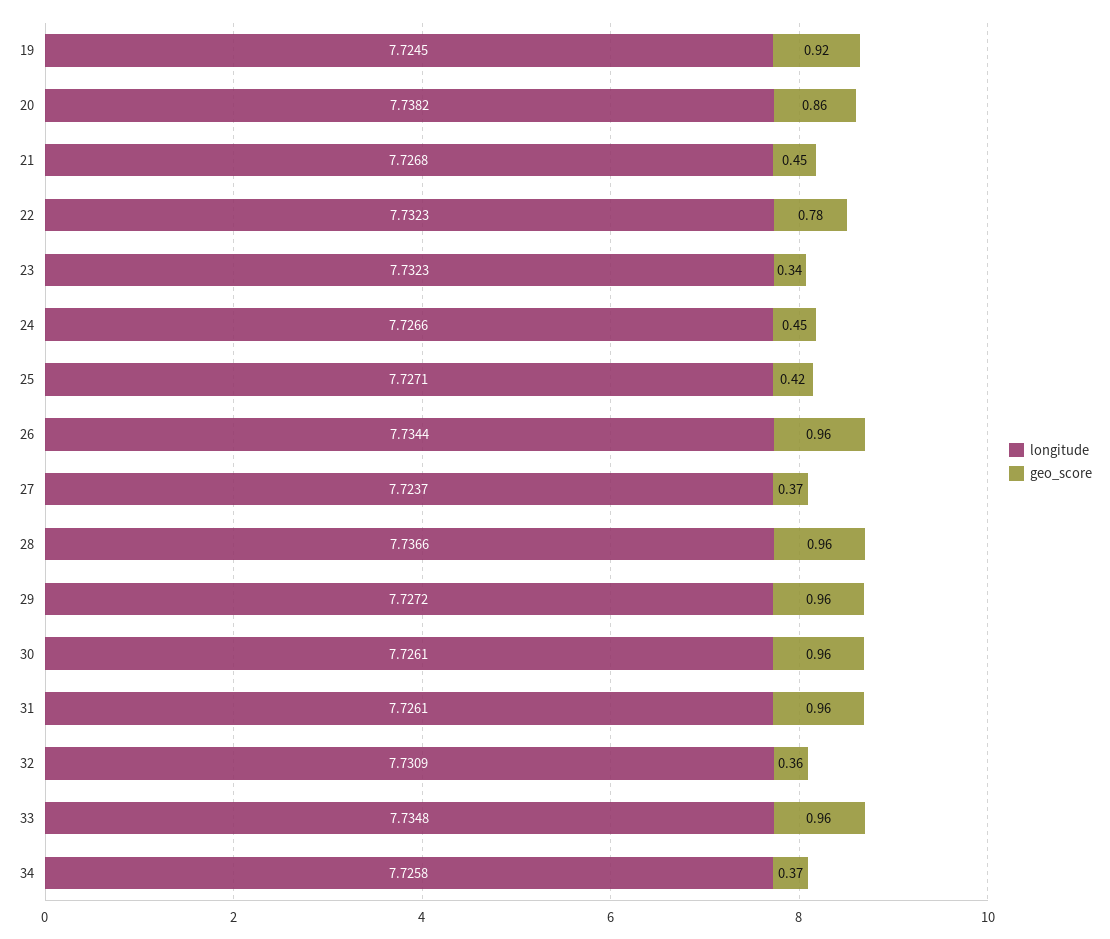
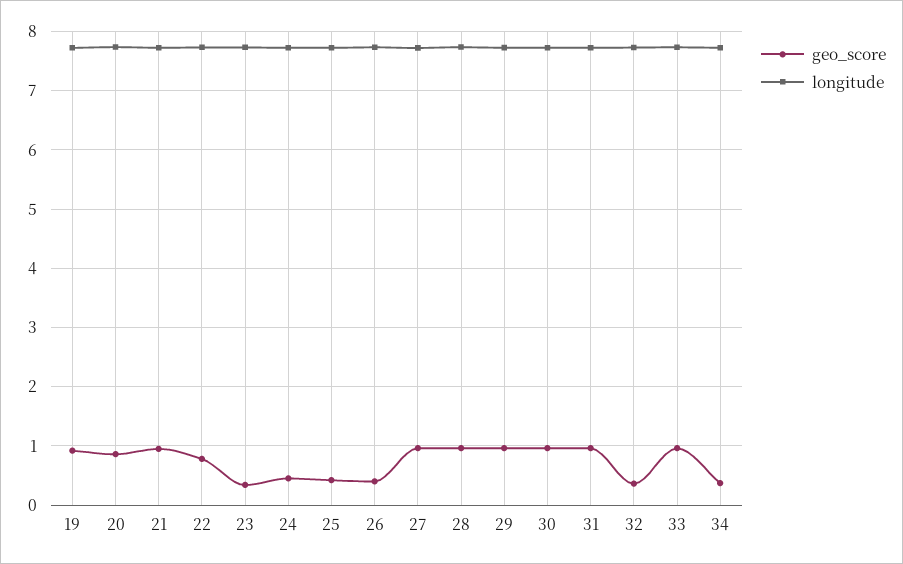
  {
    "longitude": {
      "19": 7.7245,
      "20": 7.7382,
      "21": 7.7268,
      "22": 7.7323,
      "23": 7.7323,
      "24": 7.7266,
      "25": 7.7271,
      "26": 7.7344,
      "27": 7.7237,
      "28": 7.7366,
      "29": 7.7272,
      "30": 7.7261,
      "31": 7.7261,
      "32": 7.7309,
      "33": 7.7348,
      "34": 7.7258
    },
    "geo_score": {
      "19": 0.92,
      "20": 0.86,
-     "21": 0.45,
+     "21": 1,
      "22": 0.78,
      "23": 0.34,
      "24": 0.45,
      "25": 0.42,
-     "26": 0.96,
+     "26": 0.4,
-     "27": 0.37,
+     "27": 1,
      "28": 0.96,
      "29": 0.96,
      "30": 0.96,
      "31": 0.96,
      "32": 0.36,
      "33": 0.96,
      "34": 0.37
    }
  }

